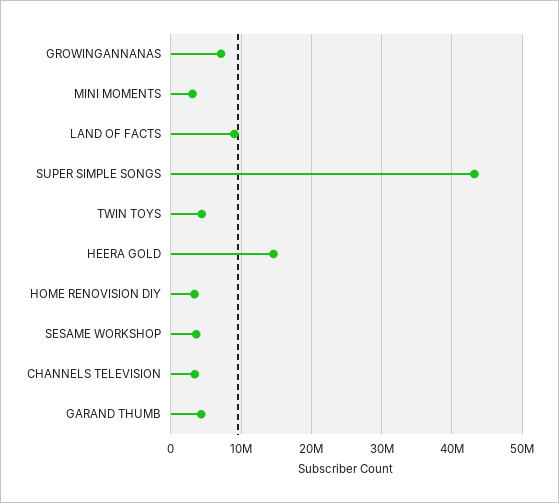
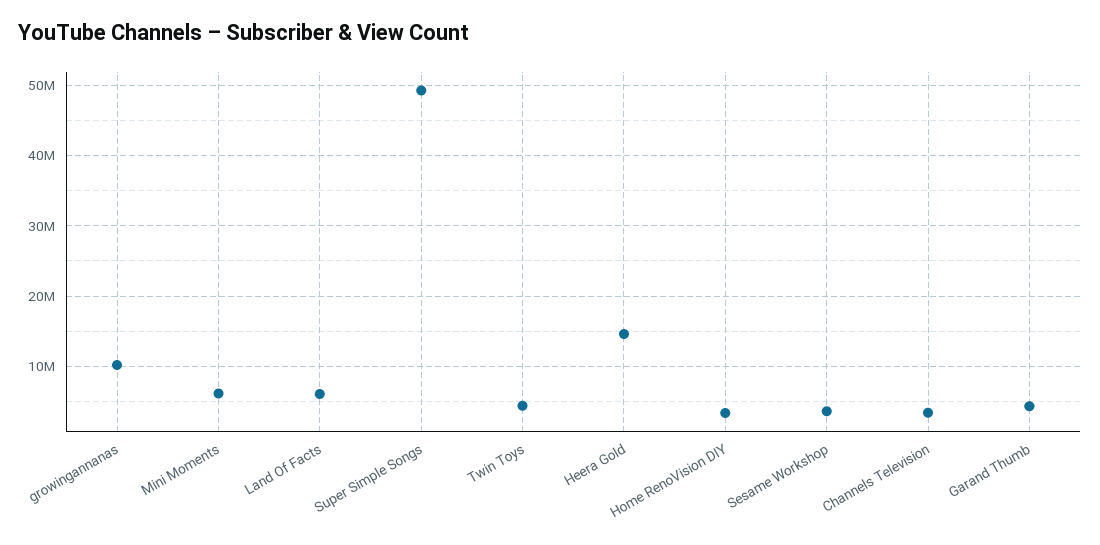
  {
-   "GROWINGANNANAS": 7000000,
+   "GROWINGANNANAS": 10000000,
-   "MINI MOMENTS": 3000000,
+   "MINI MOMENTS": 6000000,
-   "LAND OF FACTS": 9000000,
+   "LAND OF FACTS": 6000000,
-   "SUPER SIMPLE SONGS": 43000000,
+   "SUPER SIMPLE SONGS": 49000000,
    "TWIN TOYS": 4000000,
    "HEERA GOLD": 15000000,
    "HOME RENOVISION DIY": 3000000,
    "SESAME WORKSHOP": 4000000,
    "CHANNELS TELEVISION": 3000000,
    "GARAND THUMB": 4000000
  }

